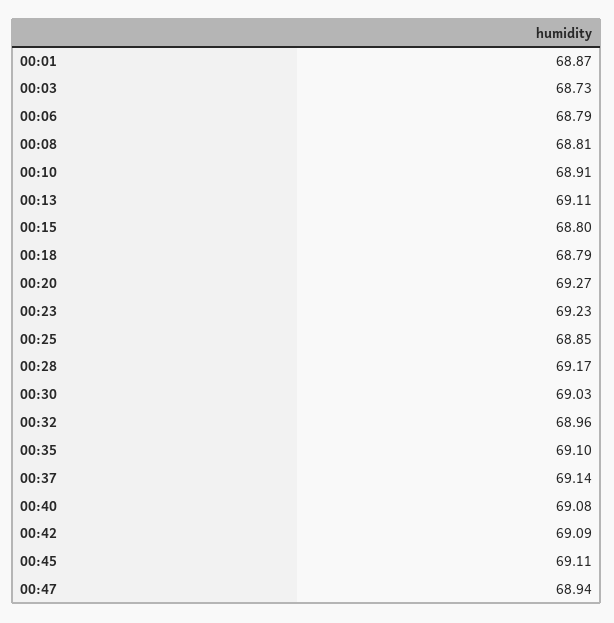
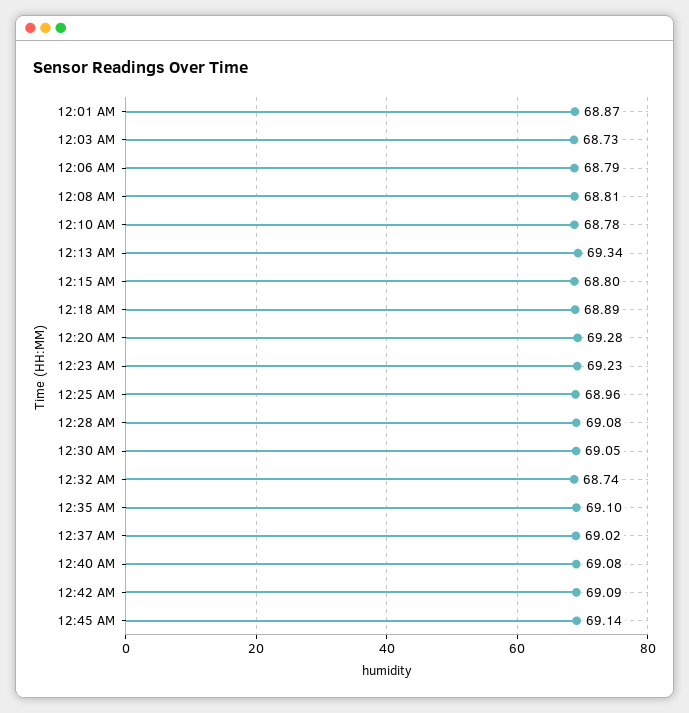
  {
    "00:01": 68.87,
    "00:03": 68.73,
    "00:06": 68.79,
    "00:08": 68.81,
-   "00:10": 68.91,
+   "00:10": 68.78,
-   "00:13": 69.11,
+   "00:13": 69.34,
    "00:15": 68.8,
-   "00:18": 68.79,
+   "00:18": 68.89,
-   "00:20": 69.27,
+   "00:20": 69.28,
    "00:23": 69.23,
-   "00:25": 68.85,
+   "00:25": 68.96,
-   "00:28": 69.17,
+   "00:28": 69.08,
-   "00:30": 69.03,
+   "00:30": 69.05,
-   "00:32": 68.96,
+   "00:32": 68.74,
    "00:35": 69.1,
-   "00:37": 69.14,
+   "00:37": 69.02,
    "00:40": 69.08,
    "00:42": 69.09,
-   "00:45": 69.11,
+   "00:45": 69.14
-   "00:47": 68.94
  }

